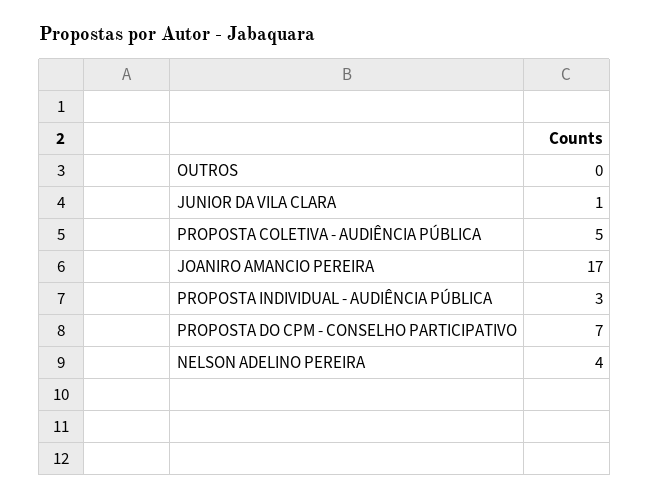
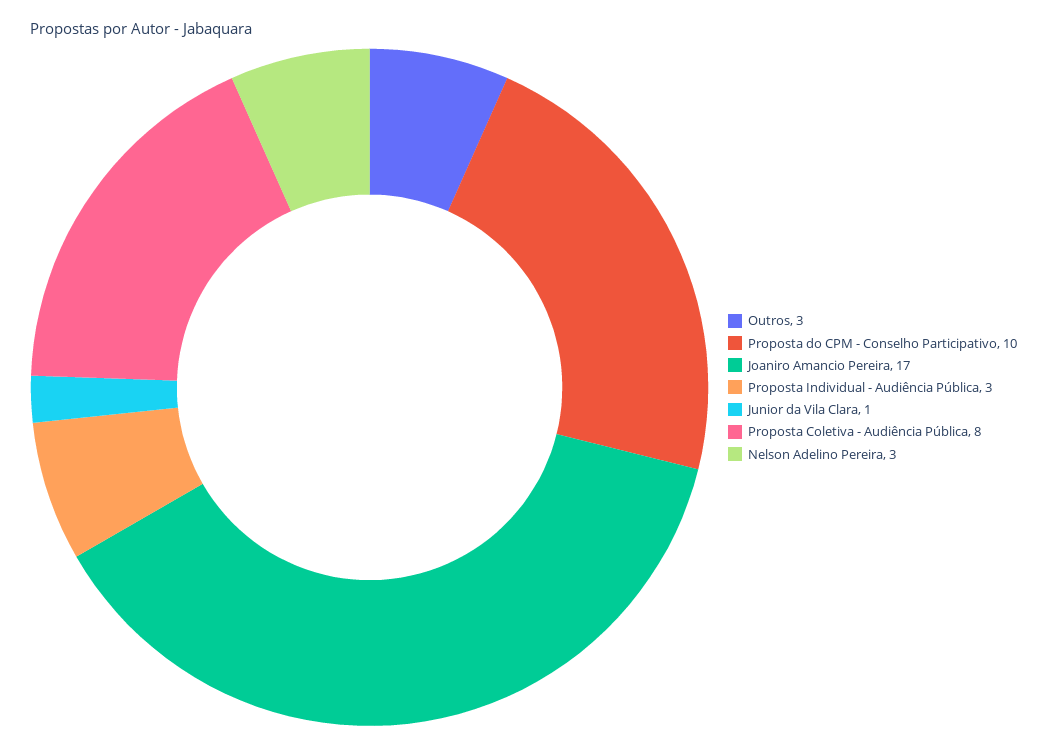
  {
-   "OUTROS": 0,
+   "OUTROS": 3,
    "JUNIOR DA VILA CLARA": 1,
-   "PROPOSTA COLETIVA - AUDIÊNCIA PÚBLICA": 5,
+   "PROPOSTA COLETIVA - AUDIÊNCIA PÚBLICA": 8,
    "JOANIRO AMANCIO PEREIRA": 17,
    "PROPOSTA INDIVIDUAL - AUDIÊNCIA PÚBLICA": 3,
-   "PROPOSTA DO CPM - CONSELHO PARTICIPATIVO": 7,
+   "PROPOSTA DO CPM - CONSELHO PARTICIPATIVO": 10,
-   "NELSON ADELINO PEREIRA": 4
+   "NELSON ADELINO PEREIRA": 3
  }

